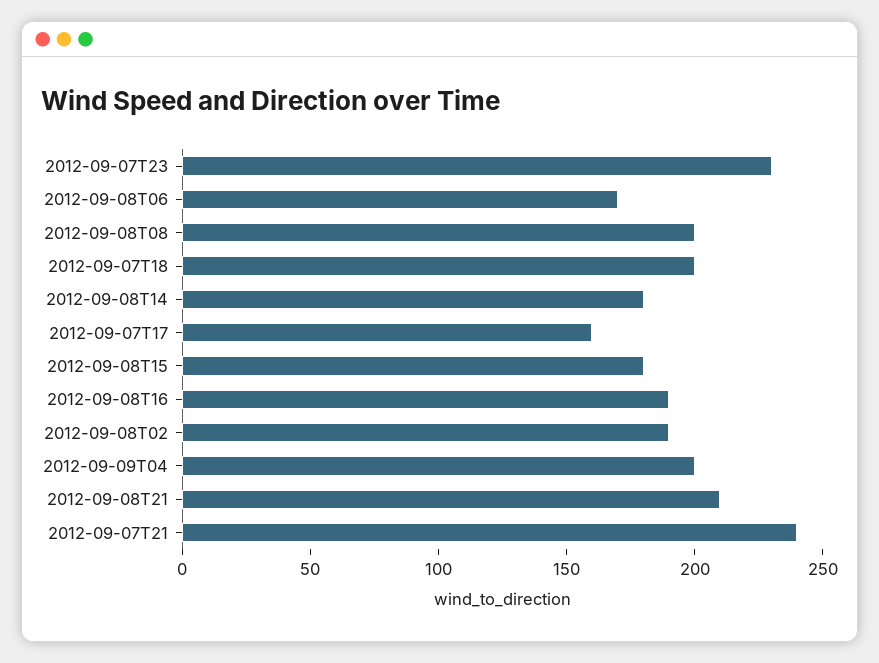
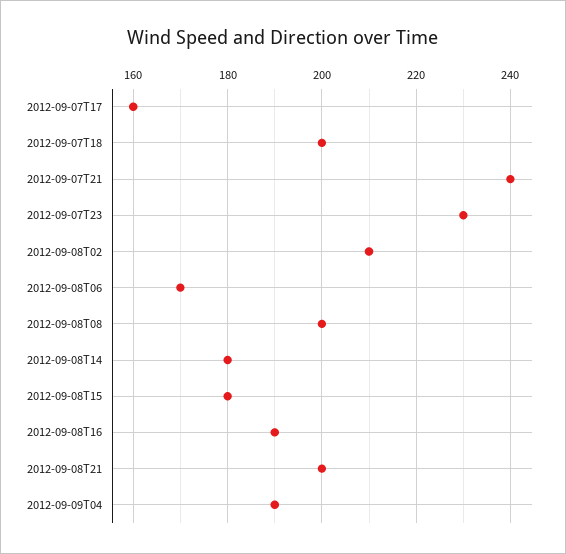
  {
    "2012-09-07T23": 230,
    "2012-09-08T06": 170,
    "2012-09-08T08": 200,
    "2012-09-07T18": 200,
    "2012-09-08T14": 180,
    "2012-09-07T17": 160,
    "2012-09-08T15": 180,
    "2012-09-08T16": 190,
-   "2012-09-08T02": 190,
+   "2012-09-08T02": 210,
-   "2012-09-09T04": 200,
+   "2012-09-09T04": 190,
-   "2012-09-08T21": 210,
+   "2012-09-08T21": 200,
    "2012-09-07T21": 240
  }

